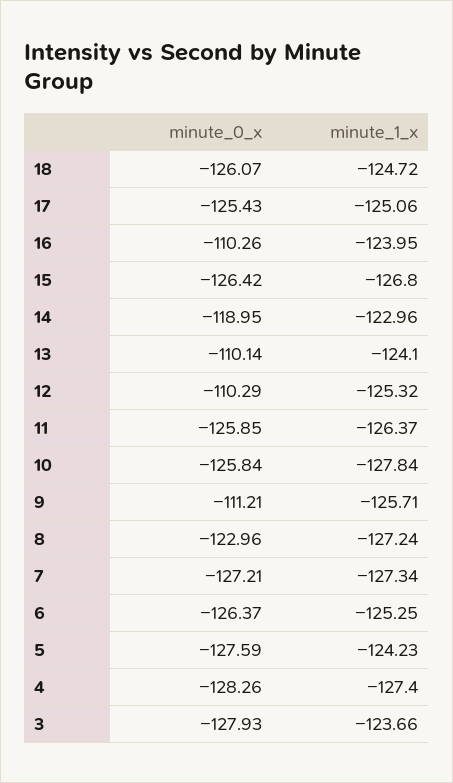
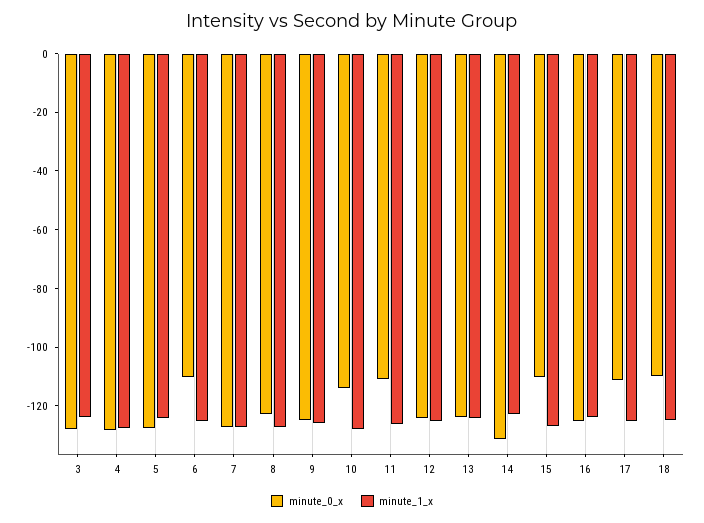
  {
    "minute_0_x": {
-     "18": -126.07,
+     "18": -110,
-     "17": -125.43,
+     "17": -110,
-     "16": -110.26,
+     "16": -125,
-     "15": -126.42,
+     "15": -110,
-     "14": -118.95,
+     "14": -130,
-     "13": -110.14,
+     "13": -125,
-     "12": -110.29,
+     "12": -125,
-     "11": -125.85,
+     "11": -110,
-     "10": -125.84,
+     "10": -115,
-     "9": -111.21,
+     "9": -125,
      "8": -122.96,
      "7": -127.21,
-     "6": -126.37,
+     "6": -110,
      "5": -127.59,
      "4": -128.26,
      "3": -127.93
    },
    "minute_1_x": {
      "18": -124.72,
      "17": -125.06,
      "16": -123.95,
      "15": -126.8,
      "14": -122.96,
      "13": -124.1,
      "12": -125.32,
      "11": -126.37,
      "10": -127.84,
      "9": -125.71,
      "8": -127.24,
      "7": -127.34,
      "6": -125.25,
      "5": -124.23,
      "4": -127.4,
      "3": -123.66
    }
  }

